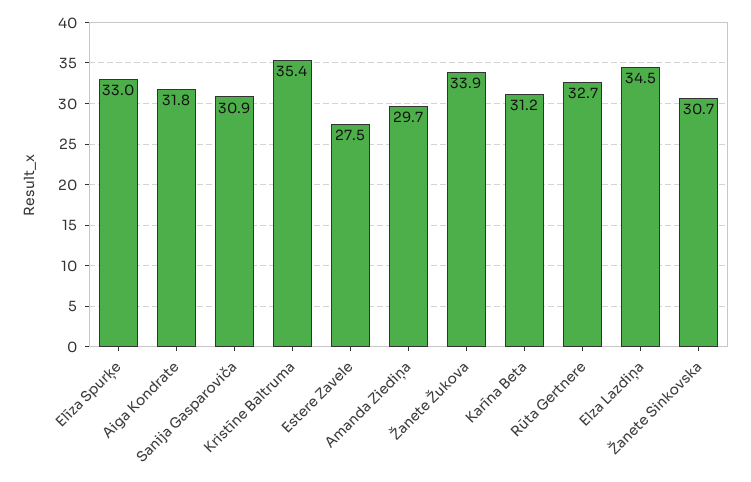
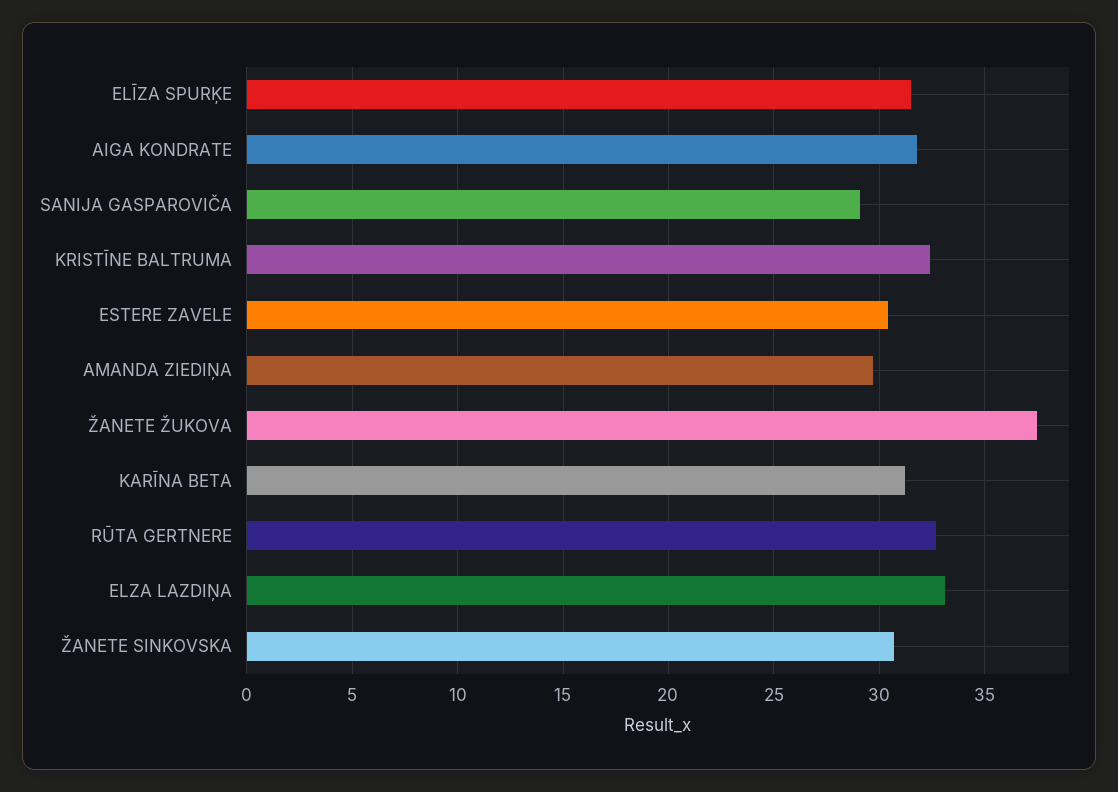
  {
-   "Elīza Spurķe": 33,
+   "Elīza Spurķe": 31.5,
    "Aiga Kondrate": 31.8,
-   "Sanija Gasparoviča": 30.9,
+   "Sanija Gasparoviča": 29,
-   "Kristīne Baltruma": 35.4,
+   "Kristīne Baltruma": 32.5,
-   "Estere Zavele": 27.5,
+   "Estere Zavele": 30.5,
    "Amanda Ziediņa": 29.7,
-   "Žanete Žukova": 33.9,
+   "Žanete Žukova": 37.5,
    "Karīna Beta": 31.2,
    "Rūta Gertnere": 32.7,
-   "Elza Lazdiņa": 34.5,
+   "Elza Lazdiņa": 33,
    "Žanete Sinkovska": 30.7
  }

